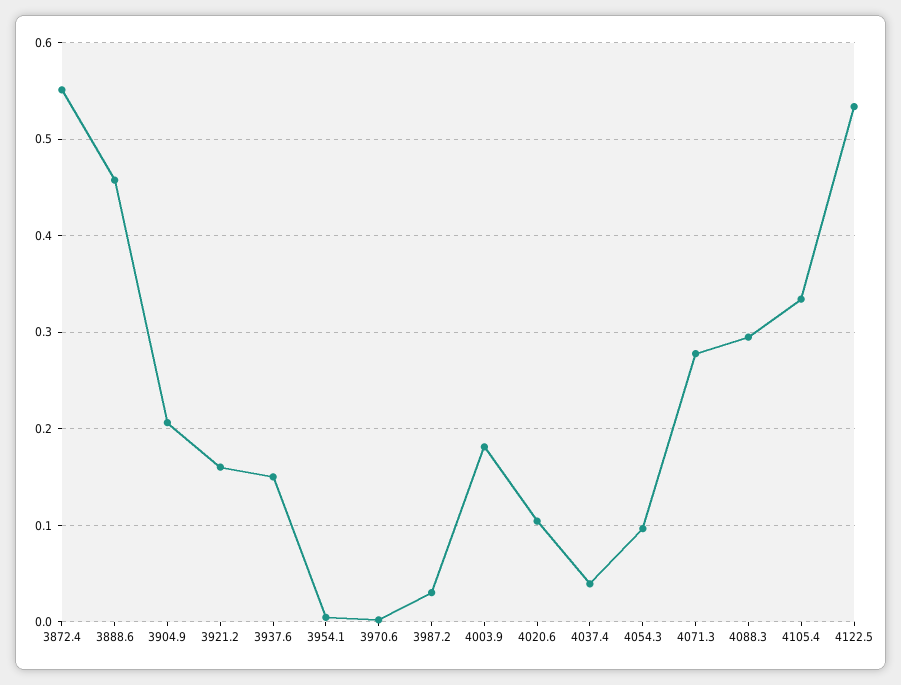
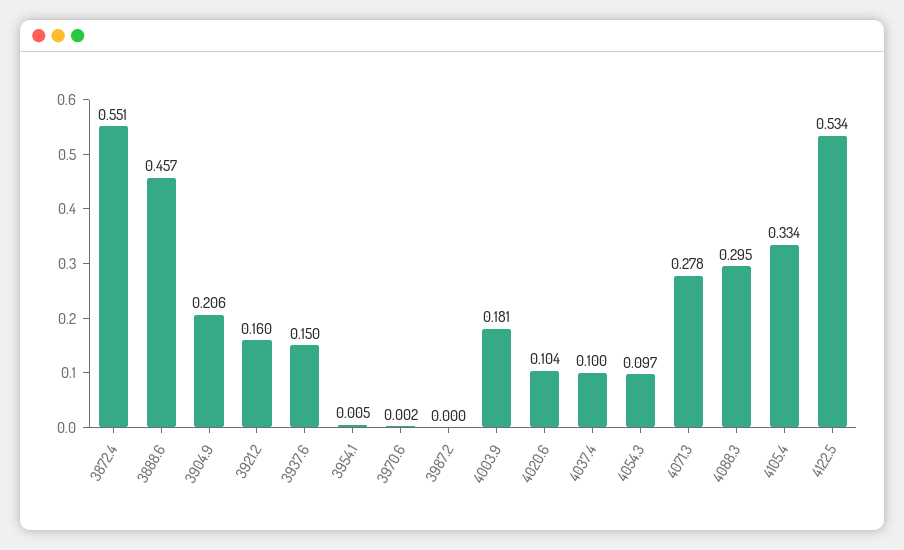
  {
    "3872.4": 0.551,
    "3888.6": 0.457,
    "3904.9": 0.206,
    "3921.2": 0.16,
    "3937.6": 0.15,
    "3954.1": 0.005,
    "3970.6": 0.002,
-   "3987.2": 0.03,
+   "3987.2": 0,
    "4003.9": 0.181,
    "4020.6": 0.104,
-   "4037.4": 0.04,
+   "4037.4": 0.1,
    "4054.3": 0.097,
    "4071.3": 0.278,
    "4088.3": 0.295,
    "4105.4": 0.334,
    "4122.5": 0.534
  }

